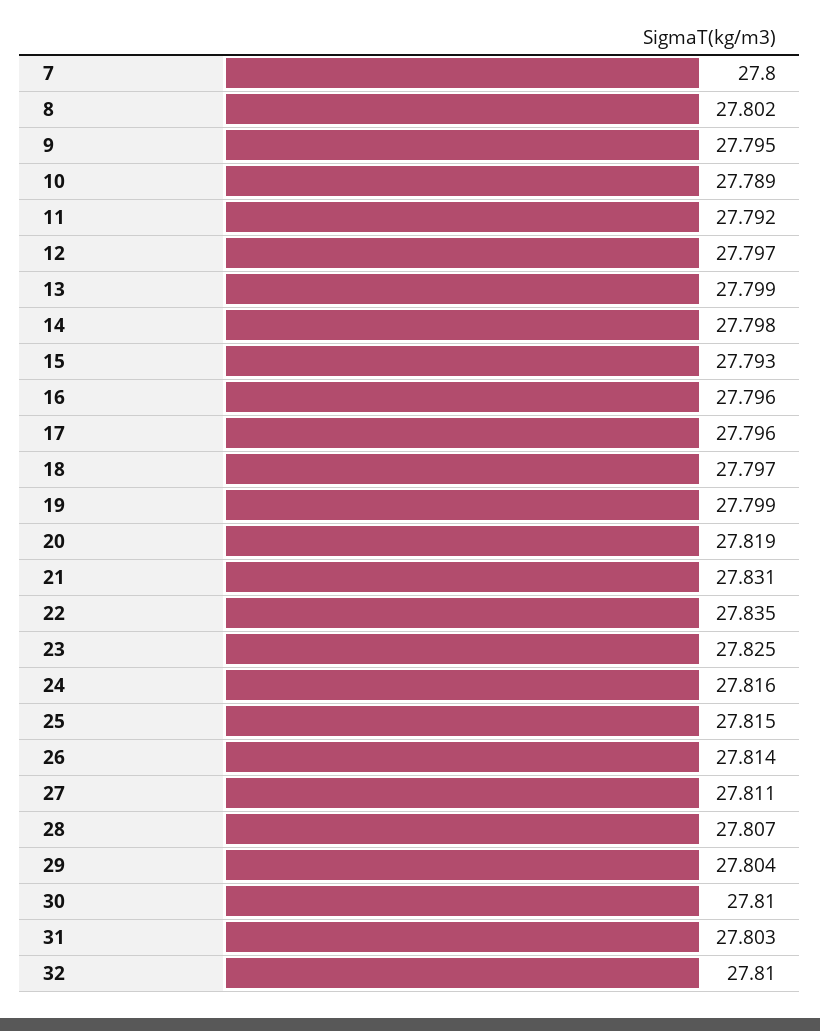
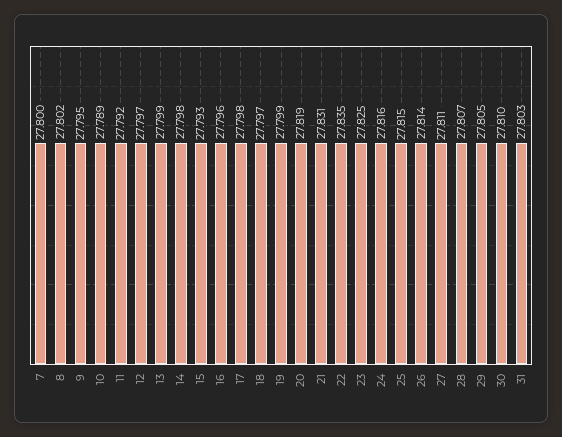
  {
    "7": 27.8,
    "8": 27.802,
    "9": 27.795,
    "10": 27.789,
    "11": 27.792,
    "12": 27.797,
    "13": 27.799,
    "14": 27.798,
    "15": 27.793,
    "16": 27.796,
-   "17": 27.796,
+   "17": 27.798,
    "18": 27.797,
    "19": 27.799,
    "20": 27.819,
    "21": 27.831,
    "22": 27.835,
    "23": 27.825,
    "24": 27.816,
    "25": 27.815,
    "26": 27.814,
    "27": 27.811,
    "28": 27.807,
-   "29": 27.804,
+   "29": 27.805,
    "30": 27.81,
-   "31": 27.803,
+   "31": 27.803
-   "32": 27.81
  }

